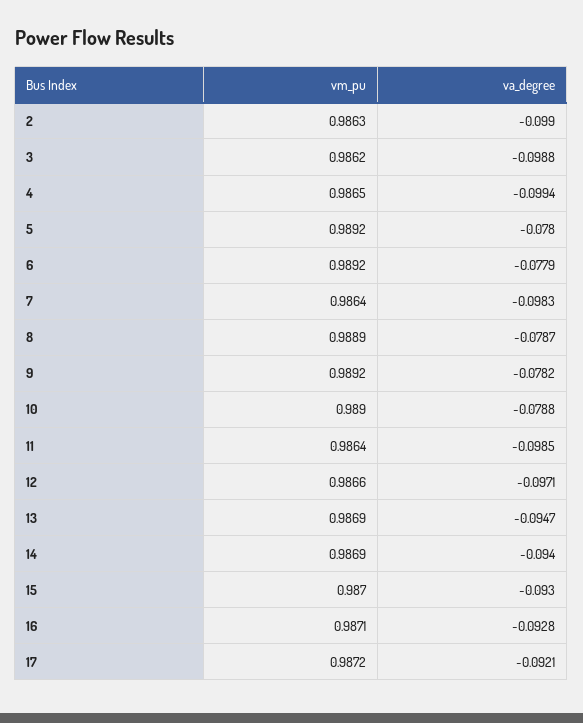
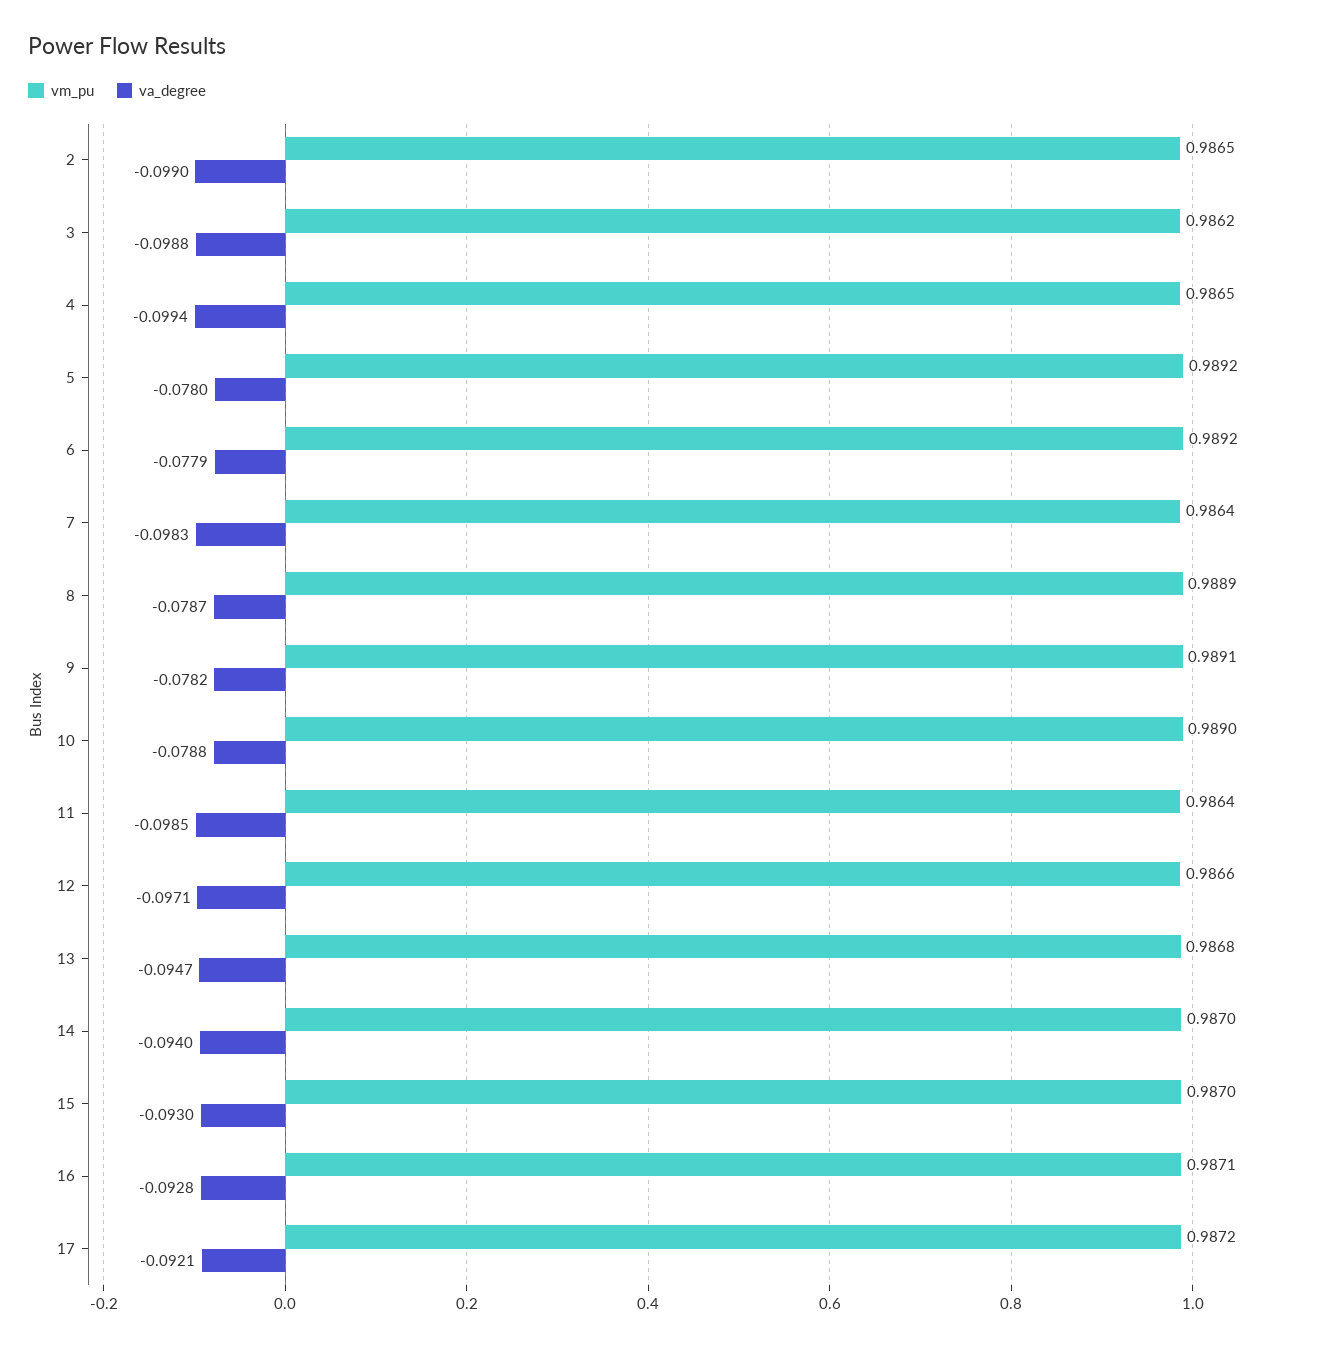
  {
    "vm_pu": {
-     "2": 0.9863,
+     "2": 0.9865,
      "3": 0.9862,
      "4": 0.9865,
      "5": 0.9892,
      "6": 0.9892,
      "7": 0.9864,
      "8": 0.9889,
-     "9": 0.9892,
+     "9": 0.9891,
      "10": 0.989,
      "11": 0.9864,
      "12": 0.9866,
-     "13": 0.9869,
+     "13": 0.9868,
-     "14": 0.9869,
+     "14": 0.987,
      "15": 0.987,
      "16": 0.9871,
      "17": 0.9872
    },
    "va_degree": {
      "2": -0.099,
      "3": -0.0988,
      "4": -0.0994,
      "5": -0.078,
      "6": -0.0779,
      "7": -0.0983,
      "8": -0.0787,
      "9": -0.0782,
      "10": -0.0788,
      "11": -0.0985,
      "12": -0.0971,
      "13": -0.0947,
      "14": -0.094,
      "15": -0.093,
      "16": -0.0928,
      "17": -0.0921
    }
  }

